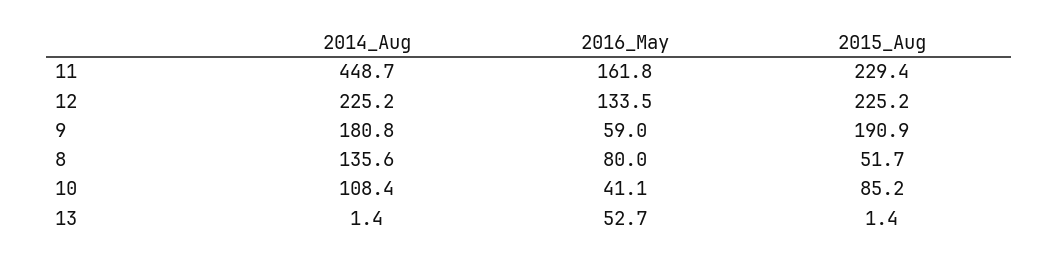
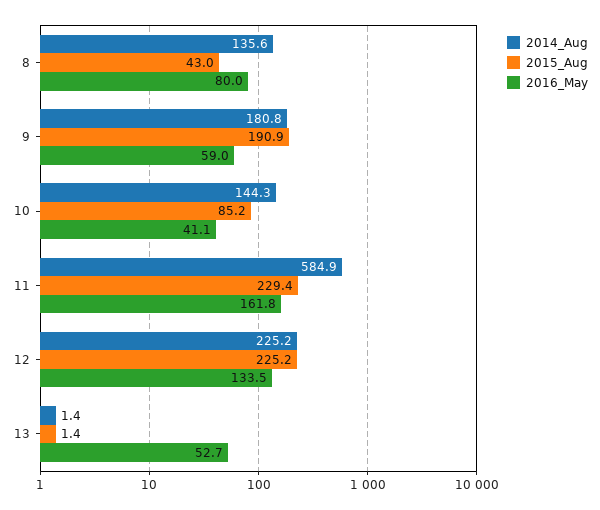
  {
    "2014_Aug": {
-     "11": 448.7,
+     "11": 584.9,
      "12": 225.2,
      "9": 180.8,
      "8": 135.6,
-     "10": 108.4,
+     "10": 144.3,
      "13": 1.4
    },
    "2016_May": {
      "11": 161.8,
      "12": 133.5,
      "9": 59,
      "8": 80,
      "10": 41.1,
      "13": 52.7
    },
    "2015_Aug": {
      "11": 229.4,
      "12": 225.2,
      "9": 190.9,
-     "8": 51.7,
+     "8": 43,
      "10": 85.2,
      "13": 1.4
    }
  }

